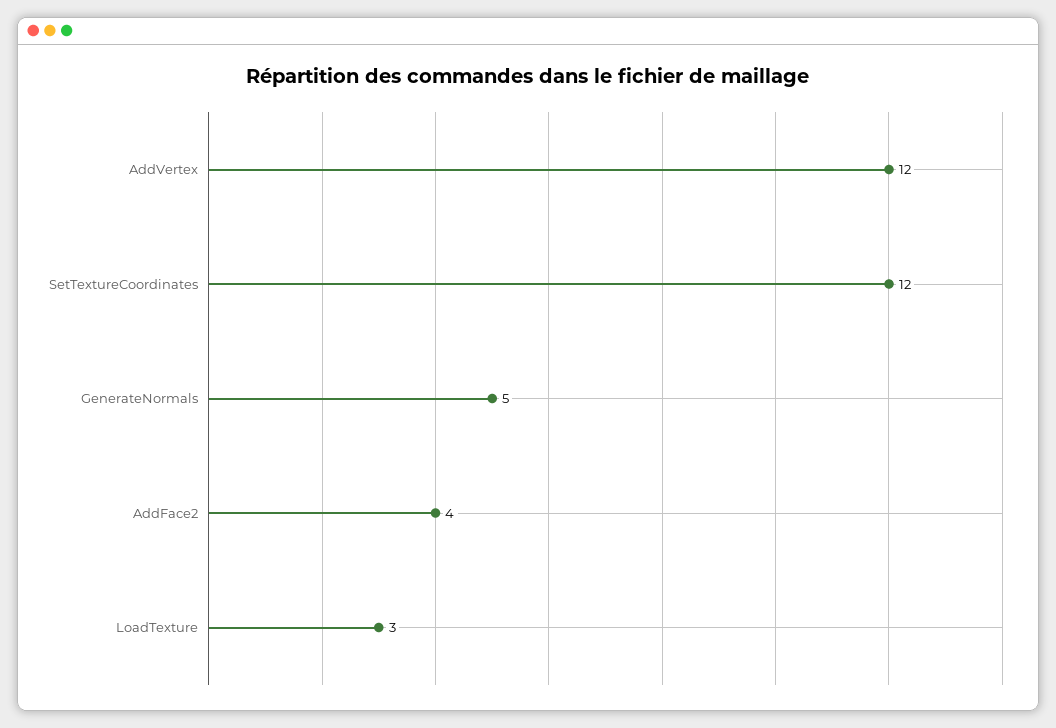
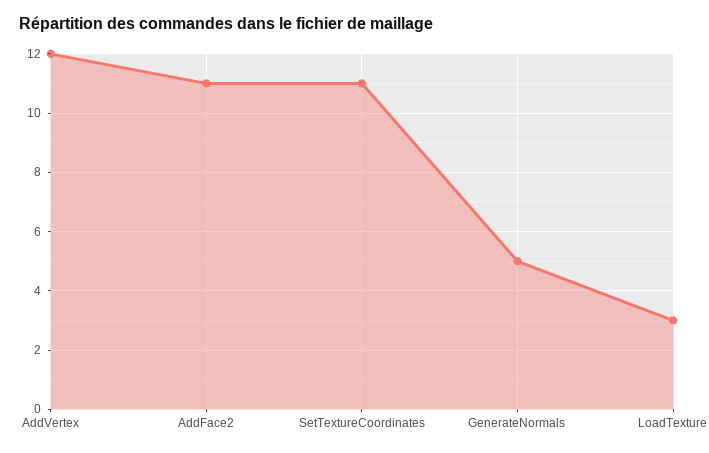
  {
    "AddVertex": 12,
-   "SetTextureCoordinates": 12,
+   "SetTextureCoordinates": 11,
    "GenerateNormals": 5,
-   "AddFace2": 4,
+   "AddFace2": 11,
    "LoadTexture": 3
  }

